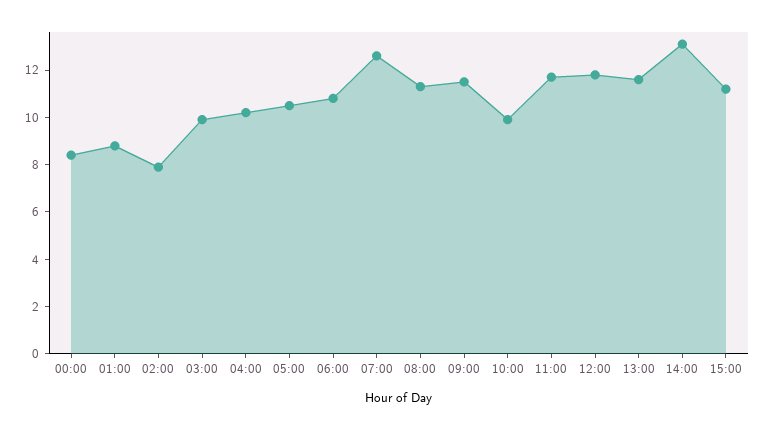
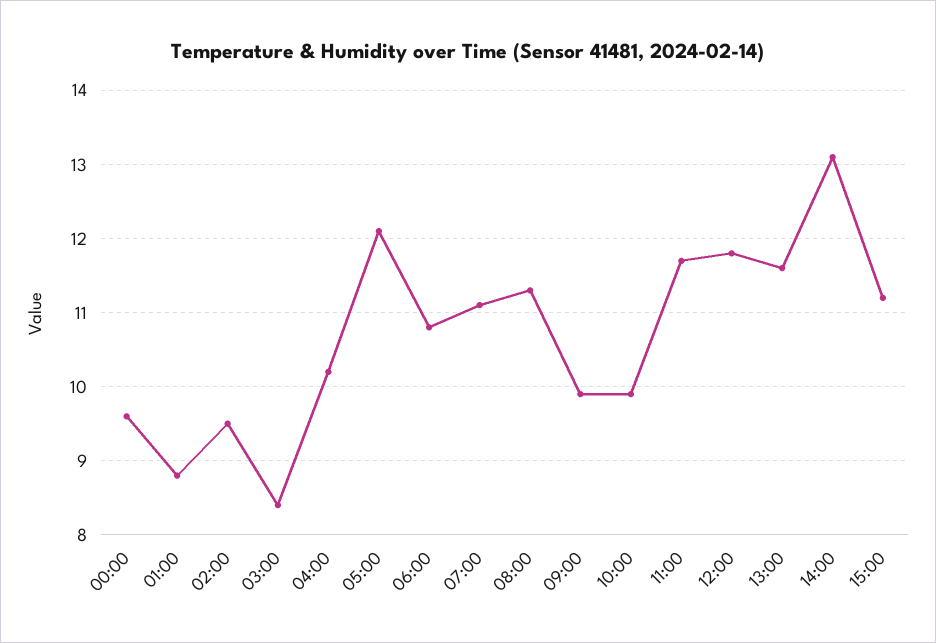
  {
-   "00:00": 8.5,
+   "00:00": 9.6,
    "01:00": 8.8,
-   "02:00": 8,
+   "02:00": 9.5,
-   "03:00": 10,
+   "03:00": 8.4,
    "04:00": 10.2,
-   "05:00": 10.5,
+   "05:00": 12.1,
    "06:00": 10.8,
-   "07:00": 12.5,
+   "07:00": 11.1,
    "08:00": 11.3,
-   "09:00": 11.5,
+   "09:00": 9.9,
    "10:00": 9.9,
    "11:00": 11.7,
    "12:00": 11.8,
    "13:00": 11.6,
    "14:00": 13.1,
    "15:00": 11.2
  }

